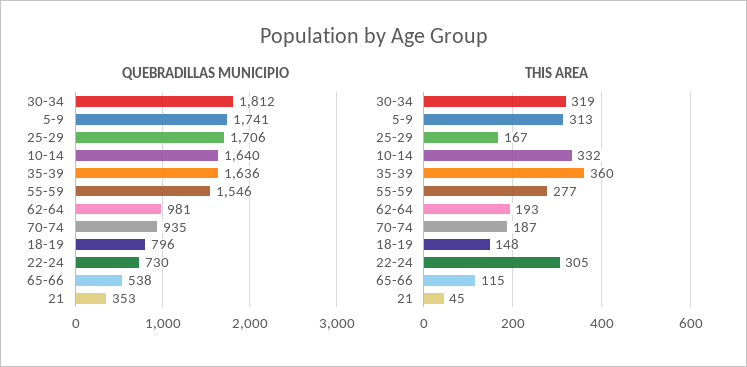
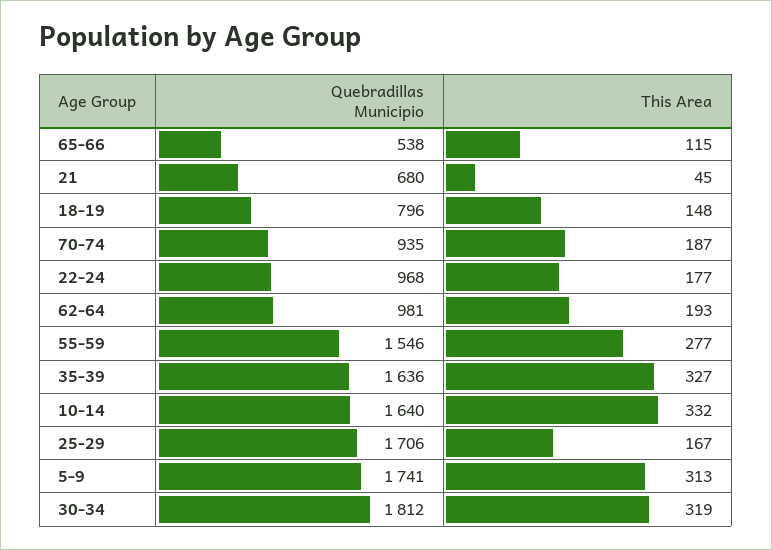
  {
    "QUEBRADILLAS MUNICIPIO": {
      "30-34": 1812,
      "5-9": 1741,
      "25-29": 1706,
      "10-14": 1640,
      "35-39": 1636,
      "55-59": 1546,
      "62-64": 981,
      "70-74": 935,
      "18-19": 796,
-     "22-24": 730,
+     "22-24": 968,
      "65-66": 538,
-     "21": 353
+     "21": 680
    },
    "THIS AREA": {
      "30-34": 319,
      "5-9": 313,
      "25-29": 167,
      "10-14": 332,
-     "35-39": 360,
+     "35-39": 327,
      "55-59": 277,
      "62-64": 193,
      "70-74": 187,
      "18-19": 148,
-     "22-24": 305,
+     "22-24": 177,
      "65-66": 115,
      "21": 45
    }
  }

